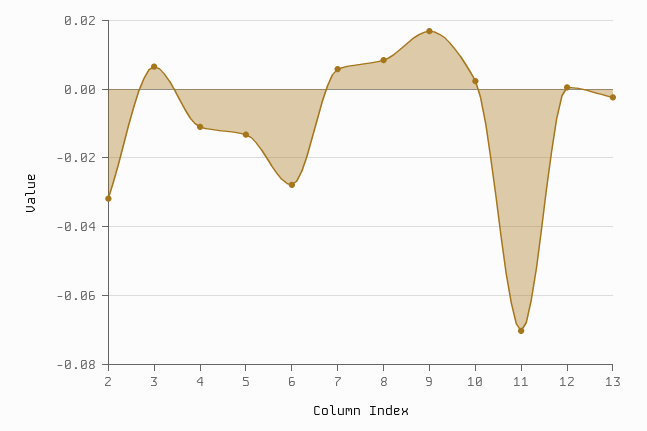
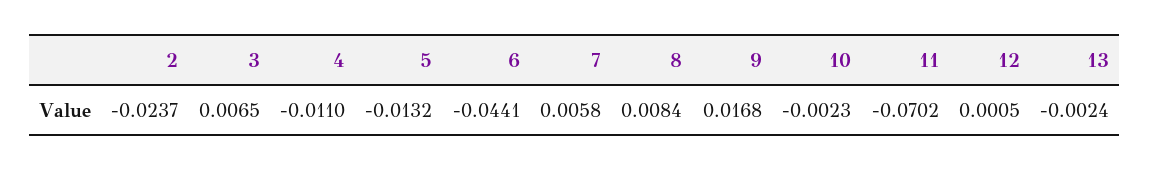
  {
-   "2": -0.032,
+   "2": -0.0237,
    "3": 0.0065,
    "4": -0.011,
    "5": -0.0132,
-   "6": -0.028,
+   "6": -0.0441,
    "7": 0.0058,
    "8": 0.0084,
    "9": 0.0168,
-   "10": 0.002,
+   "10": -0.0023,
    "11": -0.0702,
    "12": 0.0005,
    "13": -0.0024
  }

